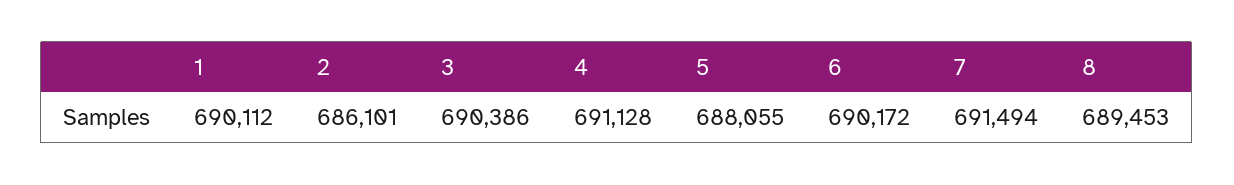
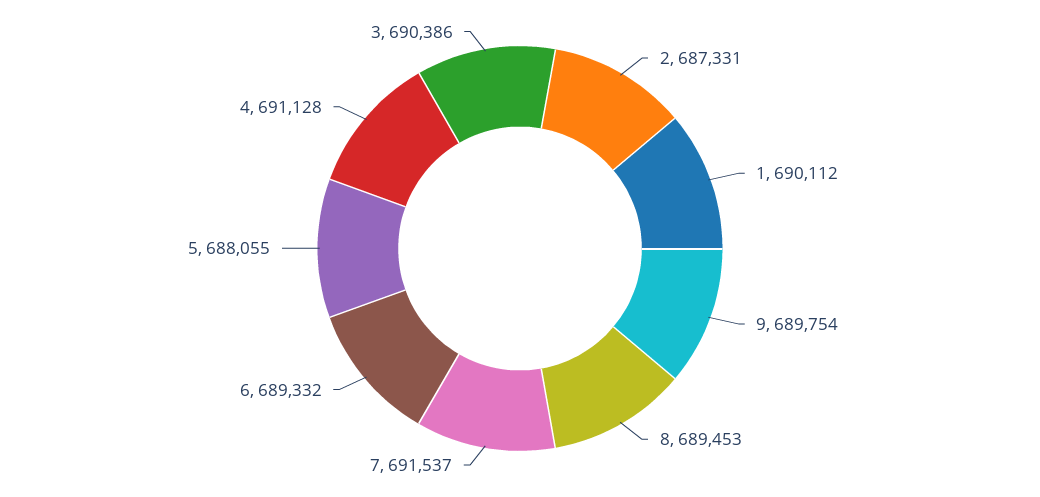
  {
    "1": 690112,
-   "2": 686101,
+   "2": 687331,
    "3": 690386,
    "4": 691128,
    "5": 688055,
-   "6": 690172,
+   "6": 689332,
-   "7": 691494,
+   "7": 691537,
-   "8": 689453
+   "8": 689453,
+   "9": 689754
  }

